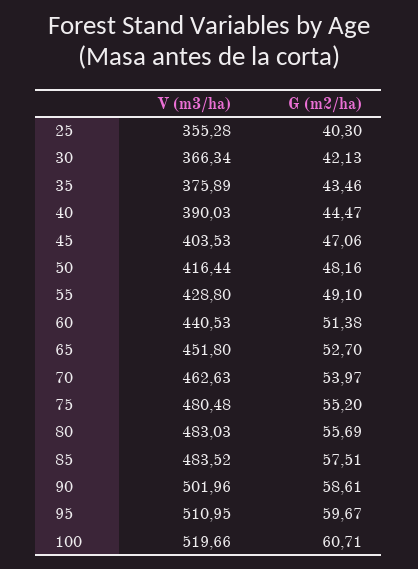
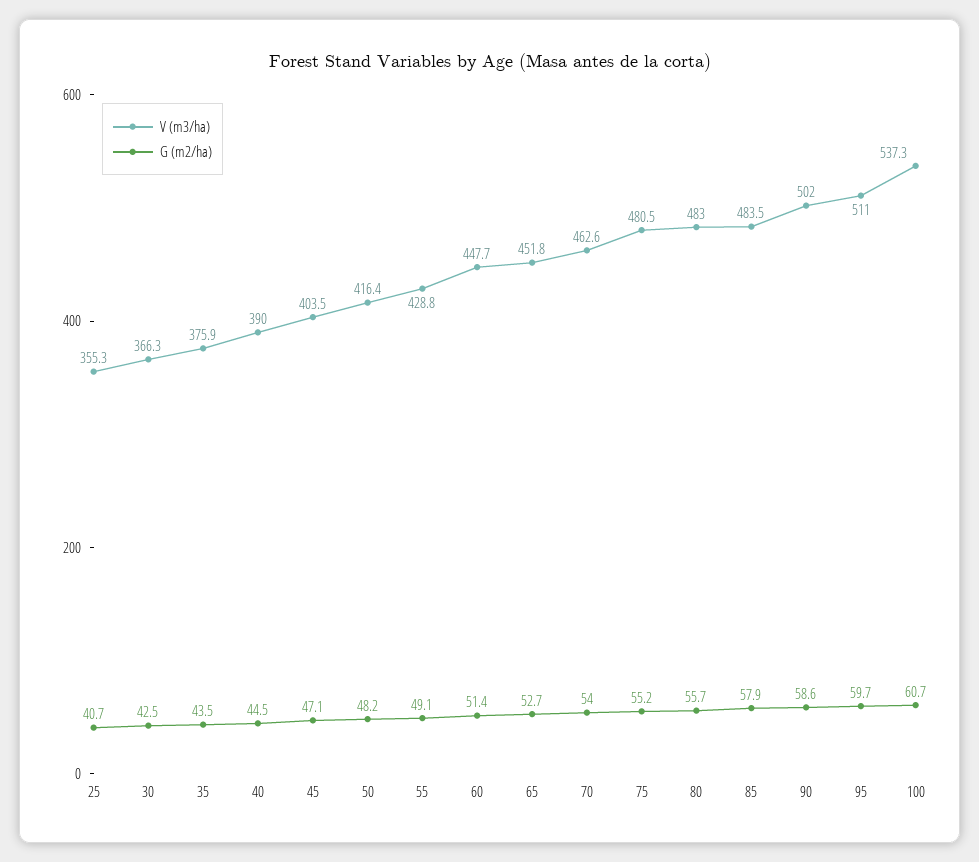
  {
    "V (m3/ha)": {
      "25": 355.28,
      "30": 366.34,
      "35": 375.89,
      "40": 390.03,
      "45": 403.53,
      "50": 416.44,
      "55": 428.8,
-     "60": 440.53,
+     "60": 447.7,
      "65": 451.8,
      "70": 462.63,
      "75": 480.48,
      "80": 483.03,
      "85": 483.52,
      "90": 501.96,
      "95": 510.95,
-     "100": 519.66
+     "100": 537.3
    },
    "G (m2/ha)": {
-     "25": 40.3,
+     "25": 40.7,
-     "30": 42.13,
+     "30": 42.5,
      "35": 43.46,
      "40": 44.47,
      "45": 47.06,
      "50": 48.16,
      "55": 49.1,
      "60": 51.38,
      "65": 52.7,
      "70": 53.97,
      "75": 55.2,
      "80": 55.69,
-     "85": 57.51,
+     "85": 57.9,
      "90": 58.61,
      "95": 59.67,
      "100": 60.71
    }
  }

